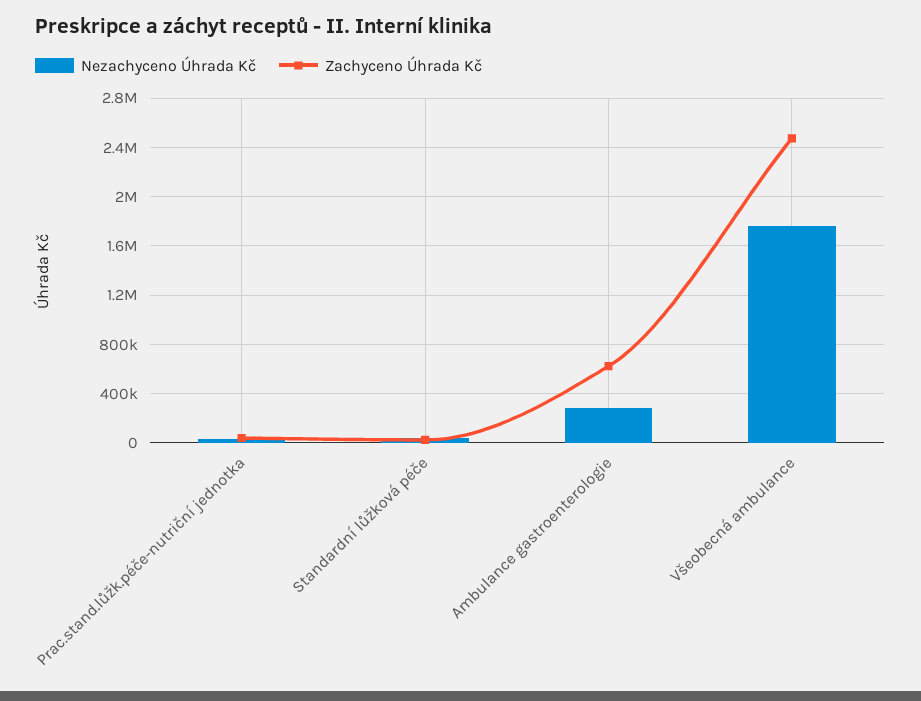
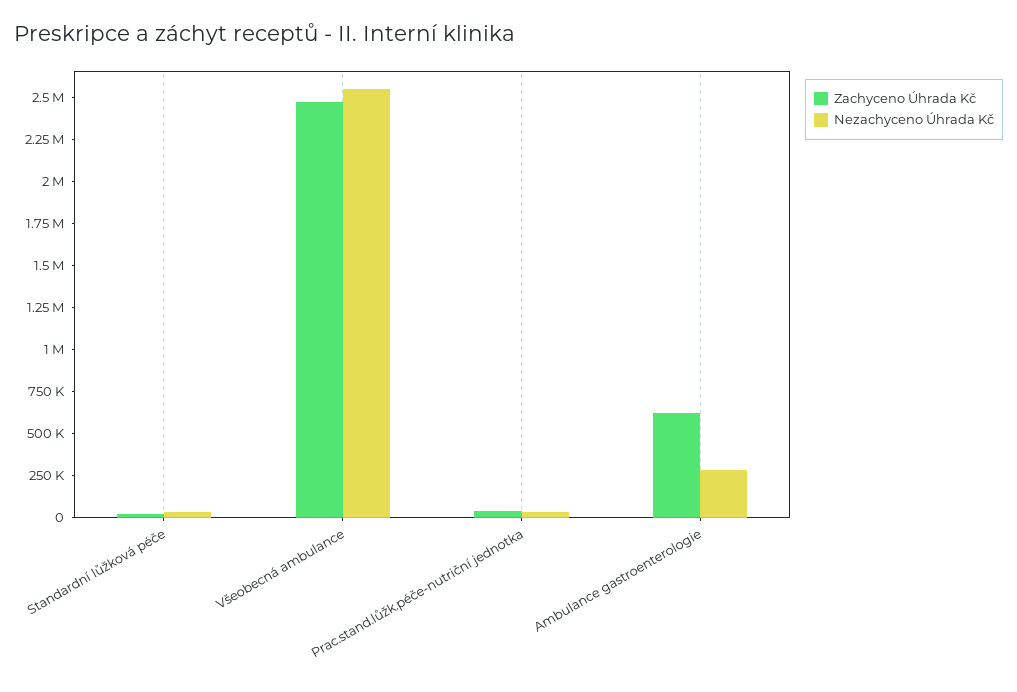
  {
    "Nezachyceno Úhrada Kč": {
      "Prac.stand.lůžk.péče-nutriční jednotka": 50000,
      "Standardní lůžková péče": 50000,
      "Ambulance gastroenterologie": 300000,
-     "Všeobecná ambulance": 1750000
+     "Všeobecná ambulance": 2550000
    },
    "Zachyceno Úhrada Kč": {
      "Prac.stand.lůžk.péče-nutriční jednotka": 50000,
      "Standardní lůžková péče": 50000,
      "Ambulance gastroenterologie": 600000,
      "Všeobecná ambulance": 2450000
    }
  }

